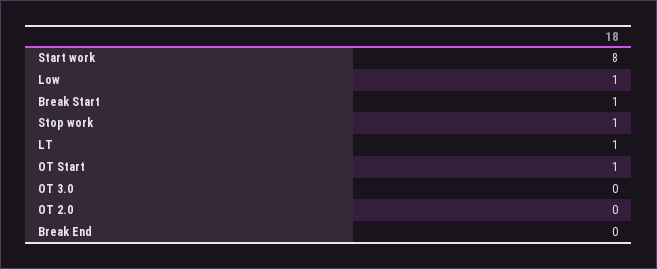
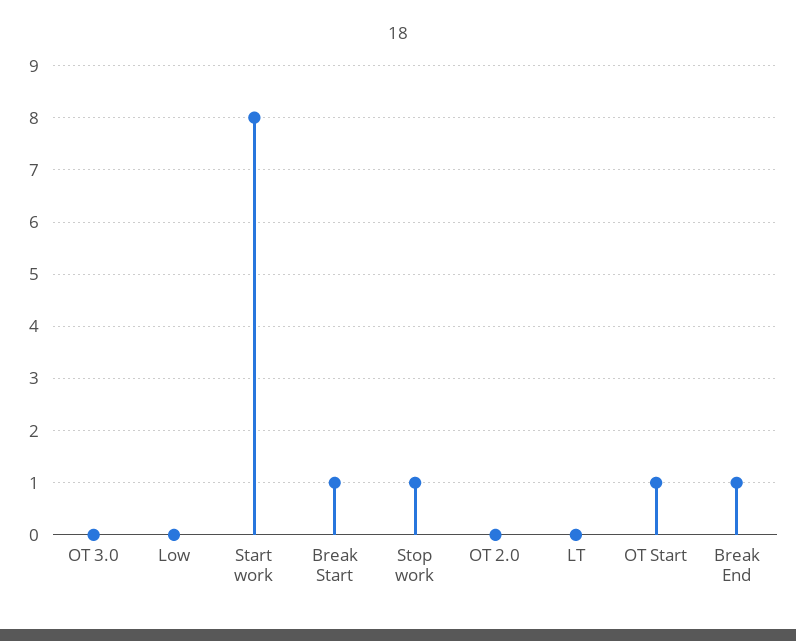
  {
    "Start work": 8,
-   "Low": 1,
+   "Low": 0,
    "Break Start": 1,
    "Stop work": 1,
-   "LT": 1,
+   "LT": 0,
    "OT Start": 1,
    "OT 3.0": 0,
    "OT 2.0": 0,
-   "Break End": 0
+   "Break End": 1
  }

